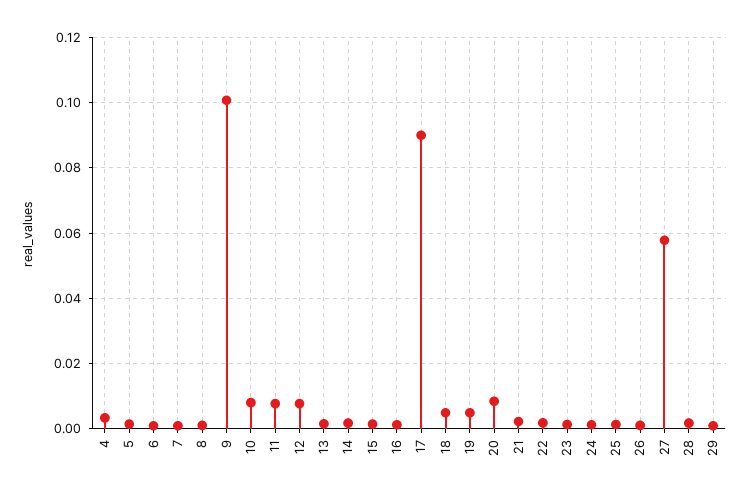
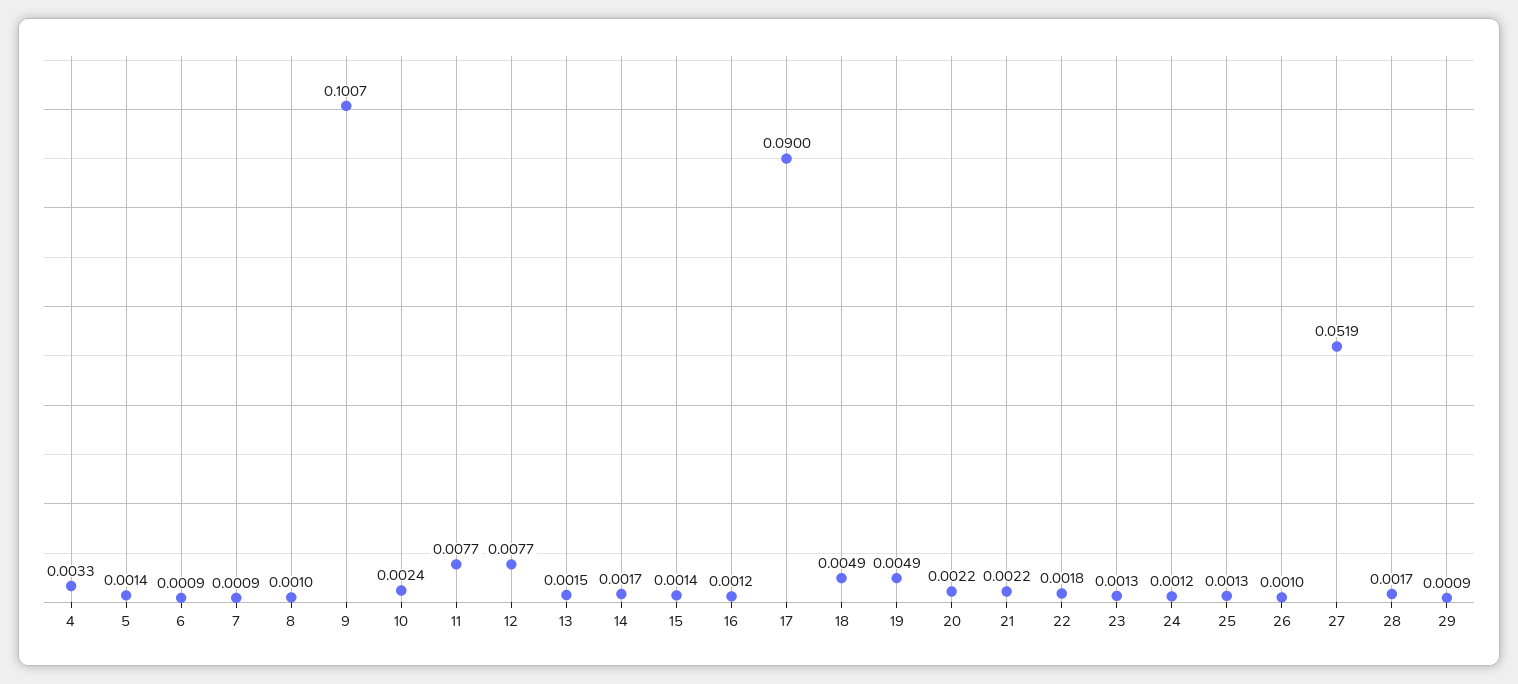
  {
    "4": 0.0033,
    "5": 0.0014,
    "6": 0.0009,
    "7": 0.0009,
    "8": 0.001,
    "9": 0.1007,
-   "10": 0.008,
+   "10": 0.0024,
    "11": 0.0077,
    "12": 0.0077,
    "13": 0.0015,
    "14": 0.0017,
    "15": 0.0014,
    "16": 0.0012,
    "17": 0.09,
    "18": 0.0049,
    "19": 0.0049,
-   "20": 0.008,
+   "20": 0.0022,
    "21": 0.0022,
    "22": 0.0018,
    "23": 0.0013,
    "24": 0.0012,
    "25": 0.0013,
    "26": 0.001,
-   "27": 0.058,
+   "27": 0.0519,
    "28": 0.0017,
    "29": 0.0009
  }

